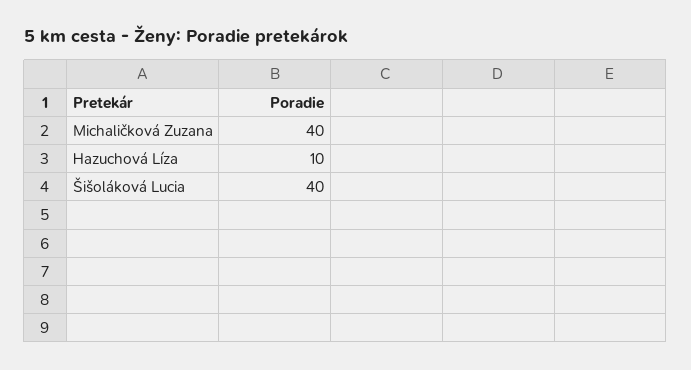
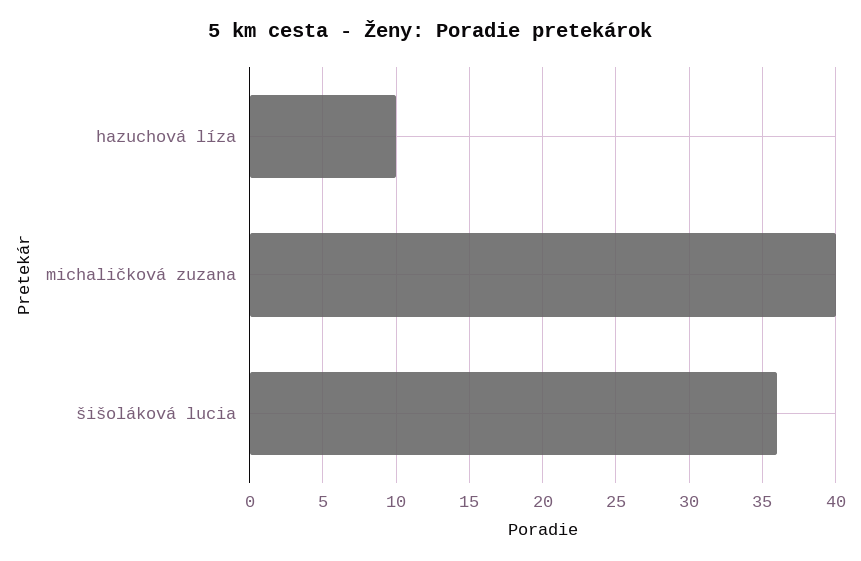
  {
    "Michaličková Zuzana": 40,
    "Hazuchová Líza": 10,
-   "Šišoláková Lucia": 40
+   "Šišoláková Lucia": 36
  }

